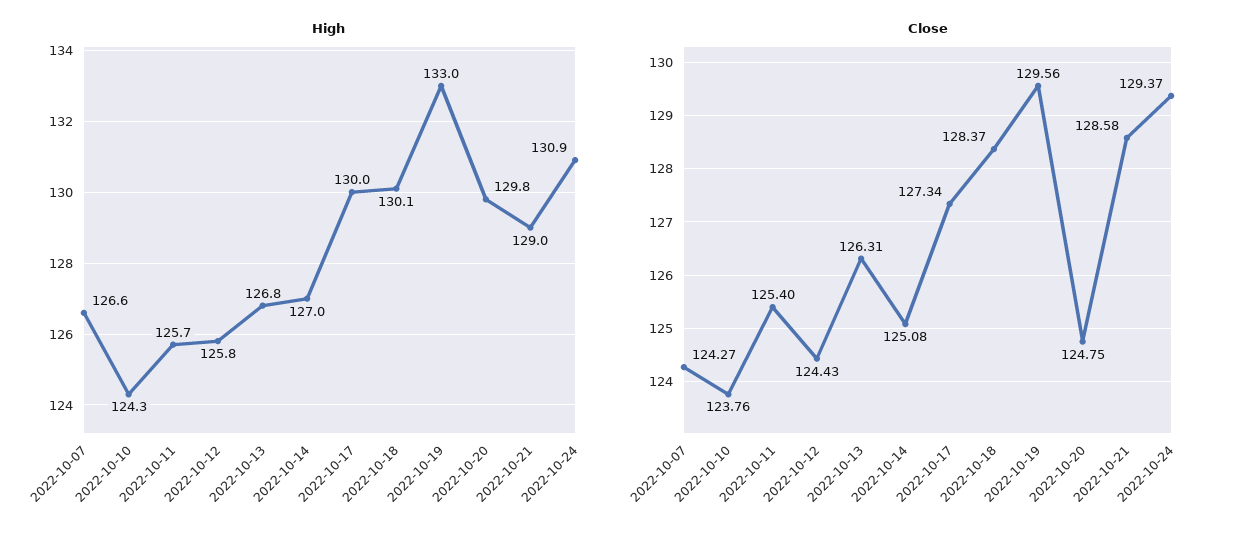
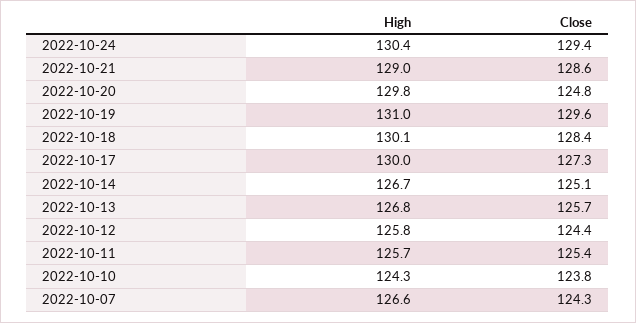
  {
    "High": {
      "2022-10-07": 126.6,
      "2022-10-10": 124.3,
      "2022-10-11": 125.7,
      "2022-10-12": 125.8,
      "2022-10-13": 126.8,
-     "2022-10-14": 127,
+     "2022-10-14": 126.7,
      "2022-10-17": 130,
      "2022-10-18": 130.1,
-     "2022-10-19": 133,
+     "2022-10-19": 131,
      "2022-10-20": 129.8,
      "2022-10-21": 129,
-     "2022-10-24": 130.9
+     "2022-10-24": 130.4
    },
    "Close": {
      "2022-10-07": 124.27,
      "2022-10-10": 123.76,
      "2022-10-11": 125.4,
      "2022-10-12": 124.43,
-     "2022-10-13": 126.31,
+     "2022-10-13": 125.7,
      "2022-10-14": 125.08,
      "2022-10-17": 127.34,
      "2022-10-18": 128.37,
      "2022-10-19": 129.56,
      "2022-10-20": 124.75,
      "2022-10-21": 128.58,
      "2022-10-24": 129.37
    }
  }

